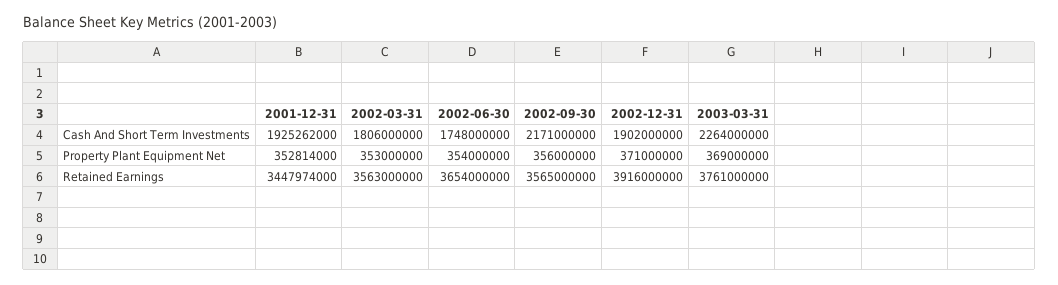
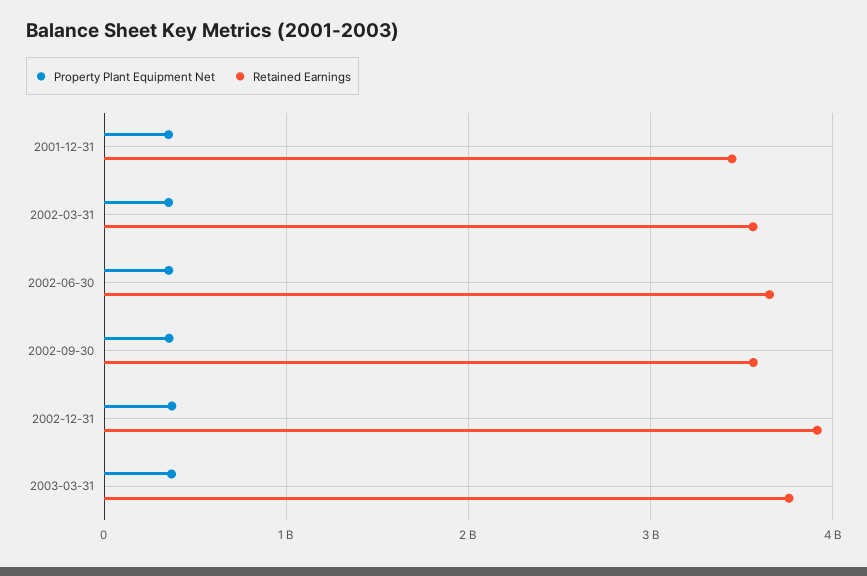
  {
-   "Cash And Short Term Investments": {
-     "2001-12-31": 1925262000,
-     "2002-03-31": 1806000000,
-     "2002-06-30": 1748000000,
-     "2002-09-30": 2171000000,
-     "2002-12-31": 1902000000,
-     "2003-03-31": 2264000000
-   },
    "Property Plant Equipment Net": {
      "2001-12-31": 352814000,
      "2002-03-31": 353000000,
      "2002-06-30": 354000000,
      "2002-09-30": 356000000,
      "2002-12-31": 371000000,
      "2003-03-31": 369000000
    },
    "Retained Earnings": {
      "2001-12-31": 3447974000,
      "2002-03-31": 3563000000,
      "2002-06-30": 3654000000,
      "2002-09-30": 3565000000,
      "2002-12-31": 3916000000,
      "2003-03-31": 3761000000
    }
  }

